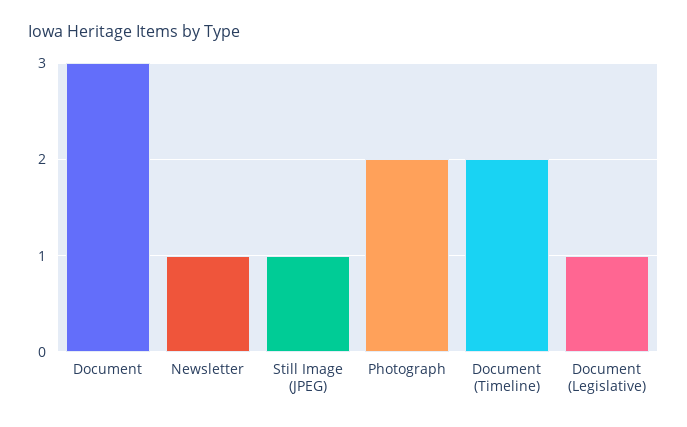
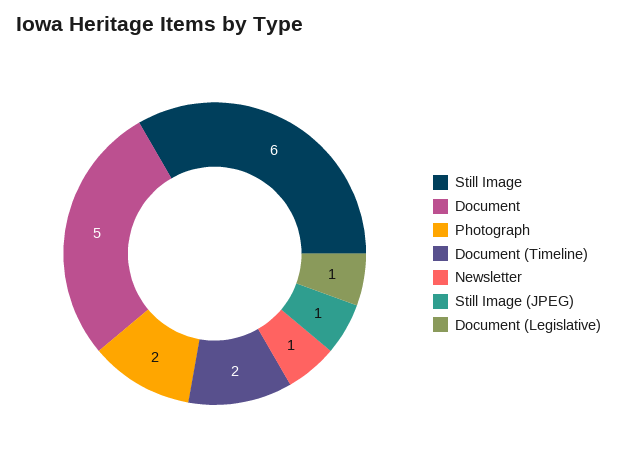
  {
-   "Document": 3,
+   "Document": 5,
    "Newsletter": 1,
    "Still Image (JPEG)": 1,
    "Photograph": 2,
    "Document (Timeline)": 2,
-   "Document (Legislative)": 1
+   "Document (Legislative)": 1,
+   "Still Image": 6
  }

